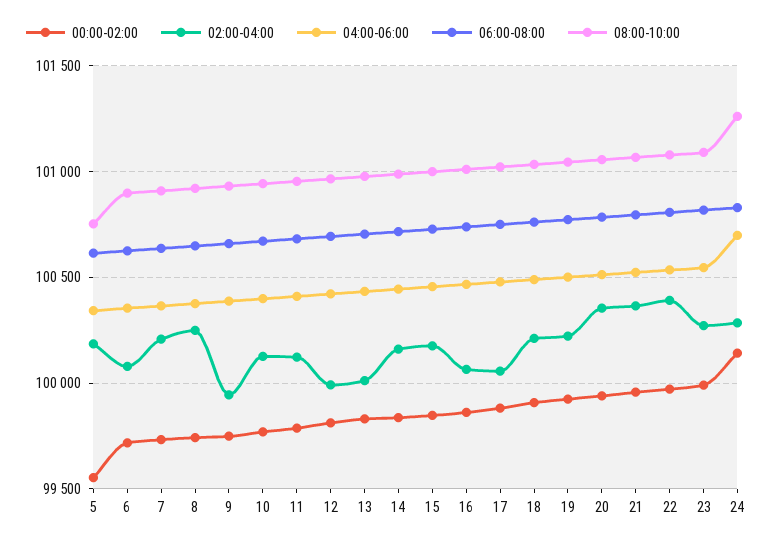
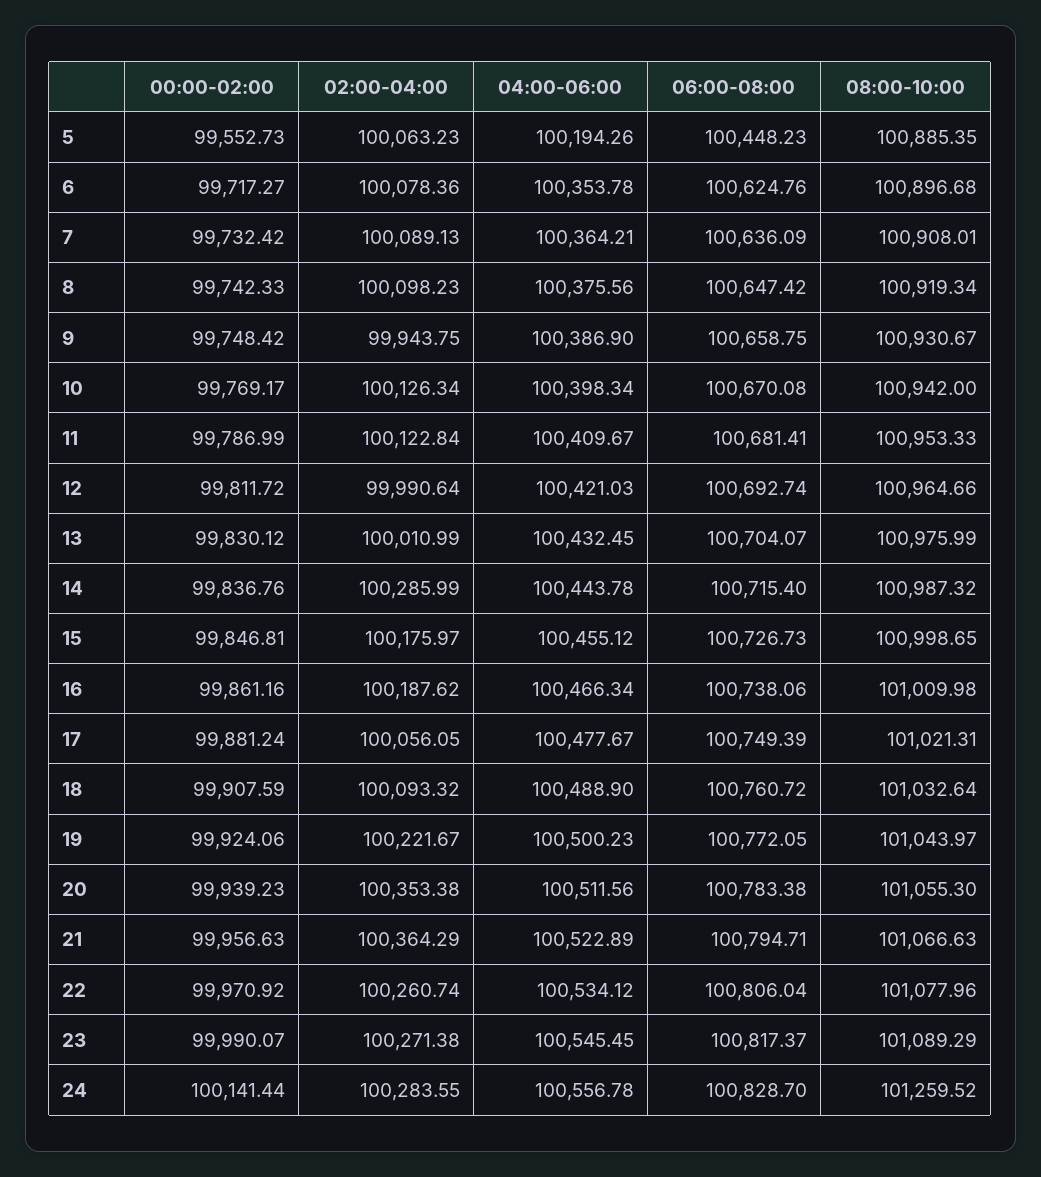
  {
    "00:00-02:00": {
      "5": 99552.73,
      "6": 99717.27,
      "7": 99732.42,
      "8": 99742.33,
      "9": 99748.42,
      "10": 99769.17,
      "11": 99786.99,
      "12": 99811.72,
      "13": 99830.12,
      "14": 99836.76,
      "15": 99846.81,
      "16": 99861.16,
      "17": 99881.24,
      "18": 99907.59,
      "19": 99924.06,
      "20": 99939.23,
      "21": 99956.63,
      "22": 99970.92,
      "23": 99990.07,
      "24": 100141.44
    },
    "02:00-04:00": {
-     "5": 100200,
+     "5": 100063.23,
      "6": 100078.36,
-     "7": 100200,
+     "7": 100089.13,
-     "8": 100250,
+     "8": 100098.23,
      "9": 99943.75,
      "10": 100126.34,
      "11": 100122.84,
      "12": 99990.64,
      "13": 100010.99,
-     "14": 100150,
+     "14": 100285.99,
      "15": 100175.97,
-     "16": 100050,
+     "16": 100187.62,
      "17": 100056.05,
-     "18": 100200,
+     "18": 100093.32,
      "19": 100221.67,
      "20": 100353.38,
      "21": 100364.29,
-     "22": 100400,
+     "22": 100260.74,
      "23": 100271.38,
      "24": 100283.55
    },
    "04:00-06:00": {
-     "5": 100350,
+     "5": 100194.26,
      "6": 100353.78,
      "7": 100364.21,
      "8": 100375.56,
      "9": 100386.9,
      "10": 100398.34,
      "11": 100409.67,
      "12": 100421.03,
      "13": 100432.45,
      "14": 100443.78,
      "15": 100455.12,
      "16": 100466.34,
      "17": 100477.67,
      "18": 100488.9,
      "19": 100500.23,
      "20": 100511.56,
      "21": 100522.89,
      "22": 100534.12,
      "23": 100545.45,
-     "24": 100700
+     "24": 100556.78
    },
    "06:00-08:00": {
-     "5": 100600,
+     "5": 100448.23,
      "6": 100624.76,
      "7": 100636.09,
      "8": 100647.42,
      "9": 100658.75,
      "10": 100670.08,
      "11": 100681.41,
      "12": 100692.74,
      "13": 100704.07,
      "14": 100715.4,
      "15": 100726.73,
      "16": 100738.06,
      "17": 100749.39,
      "18": 100760.72,
      "19": 100772.05,
      "20": 100783.38,
      "21": 100794.71,
      "22": 100806.04,
      "23": 100817.37,
      "24": 100828.7
    },
    "08:00-10:00": {
-     "5": 100750,
+     "5": 100885.35,
      "6": 100896.68,
      "7": 100908.01,
      "8": 100919.34,
      "9": 100930.67,
      "10": 100942,
      "11": 100953.33,
      "12": 100964.66,
      "13": 100975.99,
      "14": 100987.32,
      "15": 100998.65,
      "16": 101009.98,
      "17": 101021.31,
      "18": 101032.64,
      "19": 101043.97,
      "20": 101055.3,
      "21": 101066.63,
      "22": 101077.96,
      "23": 101089.29,
      "24": 101259.52
    }
  }

